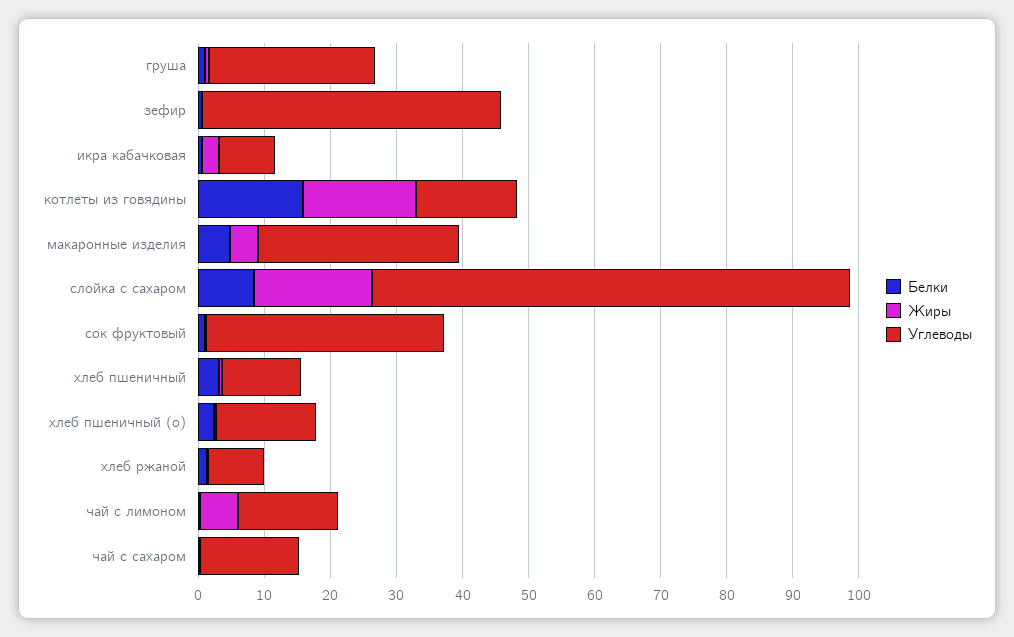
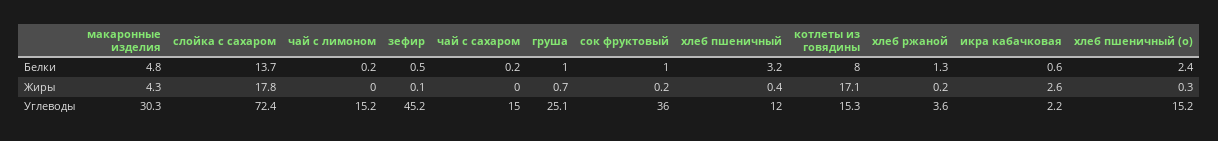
  {
    "Белки": {
      "груша": 1,
      "зефир": 0.5,
      "икра кабачковая": 0.6,
-     "котлеты из говядины": 16,
+     "котлеты из говядины": 8,
      "макаронные изделия": 4.8,
-     "слойка с сахаром": 8,
+     "слойка с сахаром": 13.7,
      "сок фруктовый": 1,
      "хлеб пшеничный": 3.2,
      "хлеб пшеничный (о)": 2.4,
      "хлеб ржаной": 1.3,
      "чай с лимоном": 0.2,
      "чай с сахаром": 0.2
    },
    "Жиры": {
      "груша": 0.7,
      "зефир": 0.1,
      "икра кабачковая": 2.6,
      "котлеты из говядины": 17.1,
      "макаронные изделия": 4.3,
      "слойка с сахаром": 17.8,
      "сок фруктовый": 0.2,
      "хлеб пшеничный": 0.4,
      "хлеб пшеничный (о)": 0.3,
      "хлеб ржаной": 0.2,
-     "чай с лимоном": 6,
+     "чай с лимоном": 0,
      "чай с сахаром": 0
    },
    "Углеводы": {
      "груша": 25.1,
      "зефир": 45.2,
-     "икра кабачковая": 8,
+     "икра кабачковая": 2.2,
      "котлеты из говядины": 15.3,
      "макаронные изделия": 30.3,
      "слойка с сахаром": 72.4,
      "сок фруктовый": 36,
      "хлеб пшеничный": 12,
      "хлеб пшеничный (о)": 15.2,
-     "хлеб ржаной": 8,
+     "хлеб ржаной": 3.6,
      "чай с лимоном": 15.2,
      "чай с сахаром": 15
    }
  }

